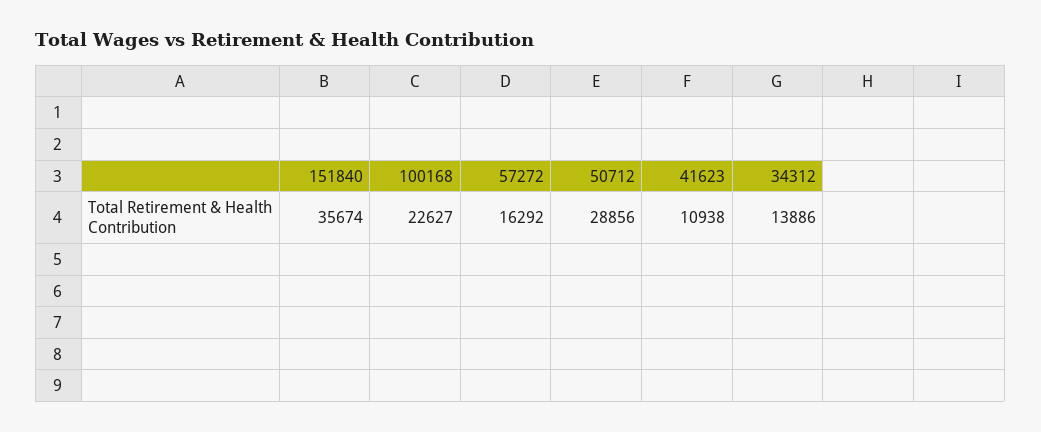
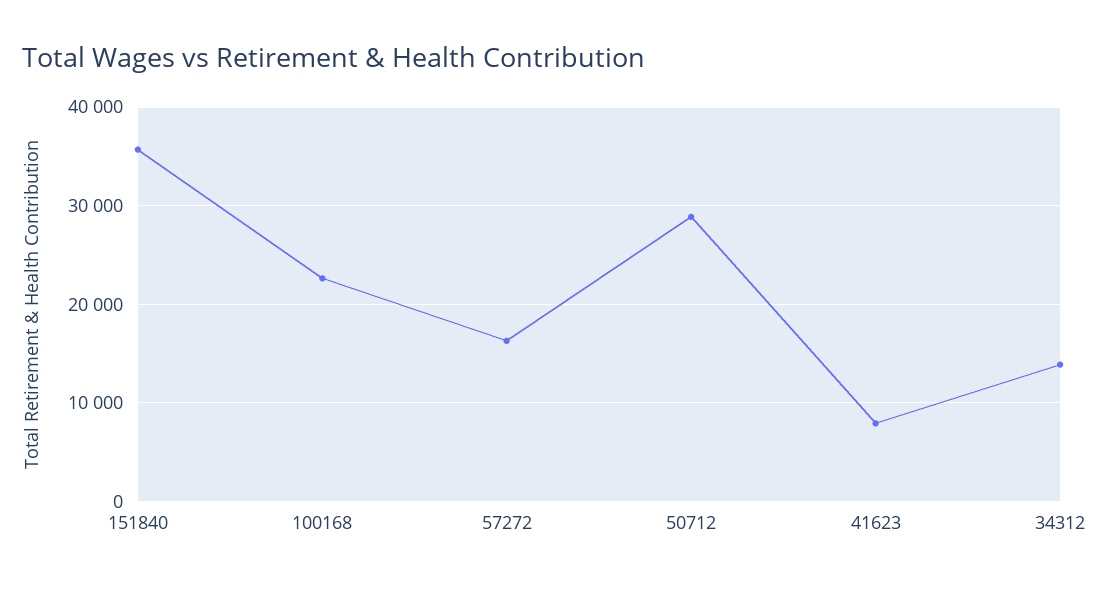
  {
    "151840": 35674,
    "100168": 22627,
    "57272": 16292,
    "50712": 28856,
-   "41623": 10938,
+   "41623": 8000,
    "34312": 13886
  }

